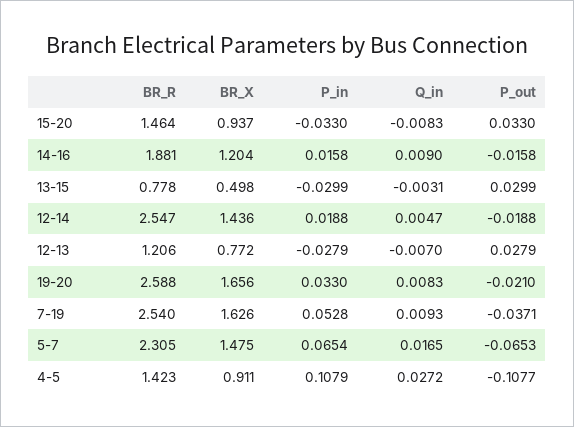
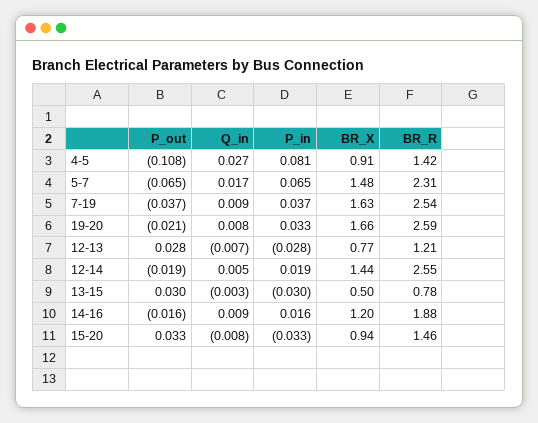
  {
    "BR_R": {
      "15-20": 1.464,
      "14-16": 1.881,
      "13-15": 0.778,
      "12-14": 2.547,
      "12-13": 1.206,
      "19-20": 2.588,
      "7-19": 2.54,
      "5-7": 2.305,
      "4-5": 1.423
    },
    "BR_X": {
      "15-20": 0.937,
      "14-16": 1.204,
      "13-15": 0.498,
      "12-14": 1.436,
      "12-13": 0.772,
      "19-20": 1.656,
      "7-19": 1.626,
      "5-7": 1.475,
      "4-5": 0.911
    },
    "P_in": {
      "15-20": -0.033,
      "14-16": 0.0158,
      "13-15": -0.0299,
      "12-14": 0.0188,
      "12-13": -0.0279,
      "19-20": 0.033,
-     "7-19": 0.0528,
+     "7-19": 0.037,
      "5-7": 0.0654,
-     "4-5": 0.1079
+     "4-5": 0.081
    },
    "Q_in": {
      "15-20": -0.0083,
      "14-16": 0.009,
      "13-15": -0.0031,
      "12-14": 0.0047,
      "12-13": -0.007,
      "19-20": 0.0083,
      "7-19": 0.0093,
      "5-7": 0.0165,
      "4-5": 0.0272
    },
    "P_out": {
      "15-20": 0.033,
      "14-16": -0.0158,
      "13-15": 0.0299,
      "12-14": -0.0188,
      "12-13": 0.0279,
      "19-20": -0.021,
      "7-19": -0.0371,
      "5-7": -0.0653,
      "4-5": -0.1077
    }
  }

